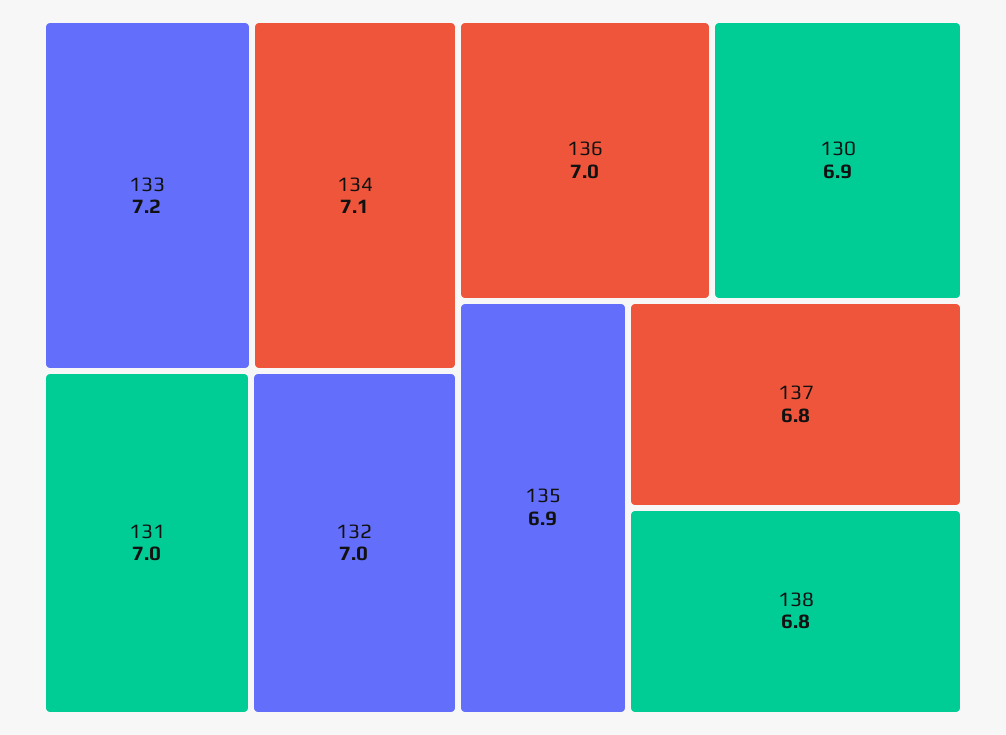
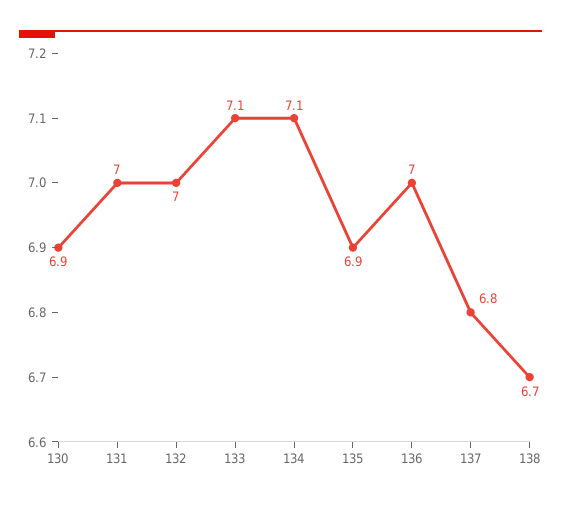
  {
-   "133": 7.2,
+   "133": 7.1,
    "134": 7.1,
    "131": 7,
    "132": 7,
    "136": 7,
    "130": 6.9,
    "135": 6.9,
    "137": 6.8,
-   "138": 6.8
+   "138": 6.7
  }

